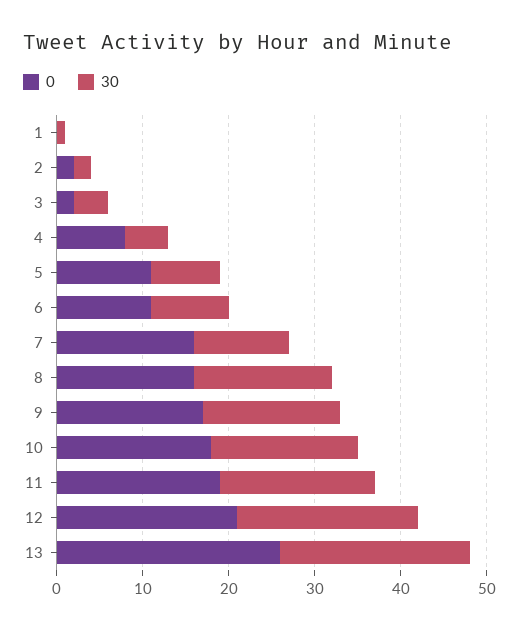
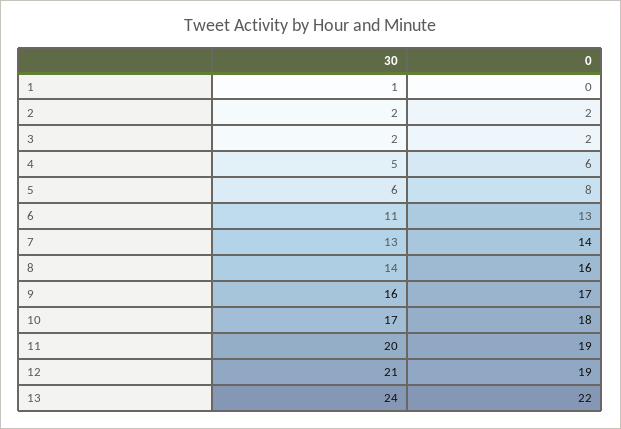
  {
    "0": {
      "1": 0,
      "2": 2,
      "3": 2,
-     "4": 8,
+     "4": 6,
-     "5": 11,
+     "5": 8,
-     "6": 11,
+     "6": 13,
-     "7": 16,
+     "7": 14,
      "8": 16,
      "9": 17,
      "10": 18,
      "11": 19,
-     "12": 21,
+     "12": 19,
-     "13": 26
+     "13": 22
    },
    "30": {
      "1": 1,
      "2": 2,
-     "3": 4,
+     "3": 2,
      "4": 5,
-     "5": 8,
+     "5": 6,
-     "6": 9,
+     "6": 11,
-     "7": 11,
+     "7": 13,
-     "8": 16,
+     "8": 14,
      "9": 16,
      "10": 17,
-     "11": 18,
+     "11": 20,
      "12": 21,
-     "13": 22
+     "13": 24
    }
  }

